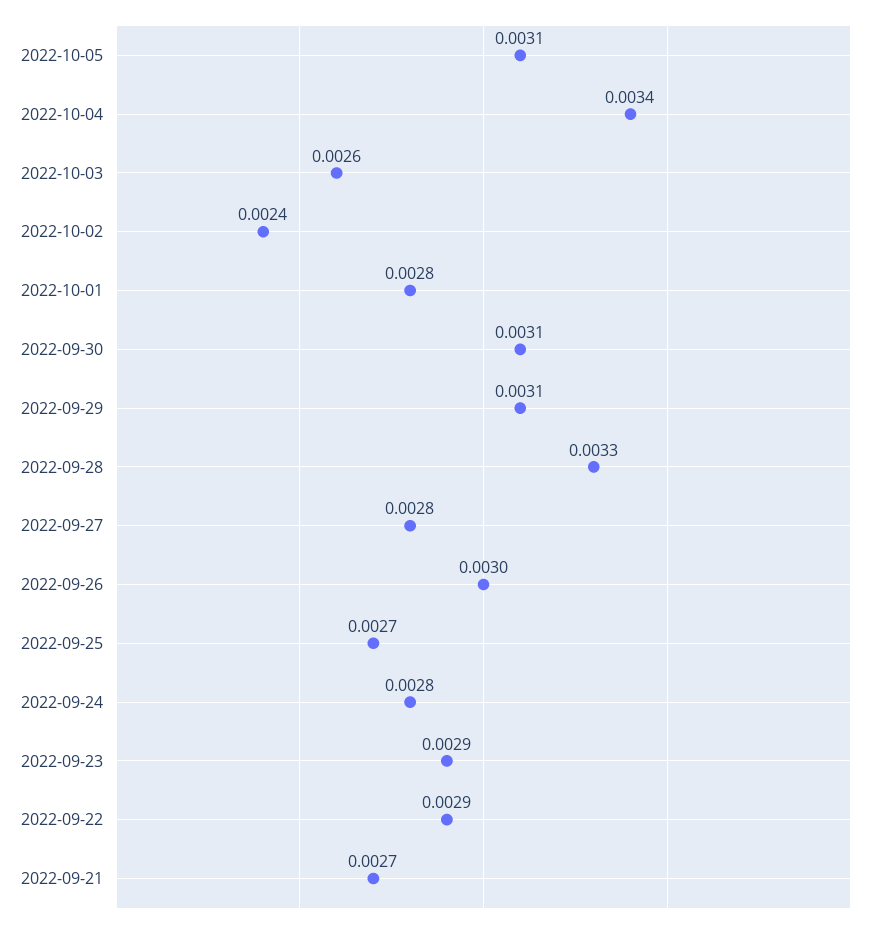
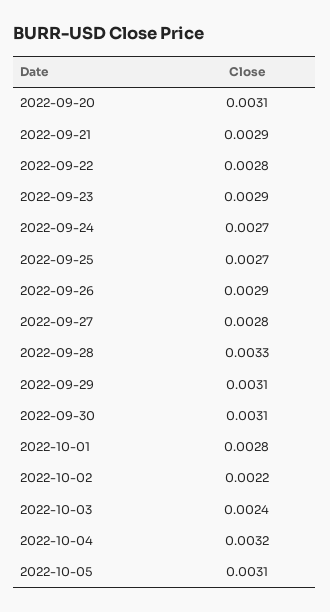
  {
    "2022-10-05": 0.0031,
-   "2022-10-04": 0.0034,
+   "2022-10-04": 0.0032,
-   "2022-10-03": 0.0026,
+   "2022-10-03": 0.0024,
-   "2022-10-02": 0.0024,
+   "2022-10-02": 0.0022,
    "2022-10-01": 0.0028,
    "2022-09-30": 0.0031,
    "2022-09-29": 0.0031,
    "2022-09-28": 0.0033,
    "2022-09-27": 0.0028,
-   "2022-09-26": 0.003,
+   "2022-09-26": 0.0029,
    "2022-09-25": 0.0027,
-   "2022-09-24": 0.0028,
+   "2022-09-24": 0.0027,
    "2022-09-23": 0.0029,
-   "2022-09-22": 0.0029,
+   "2022-09-22": 0.0028,
-   "2022-09-21": 0.0027
+   "2022-09-21": 0.0029,
+   "2022-09-20": 0.0031
  }

